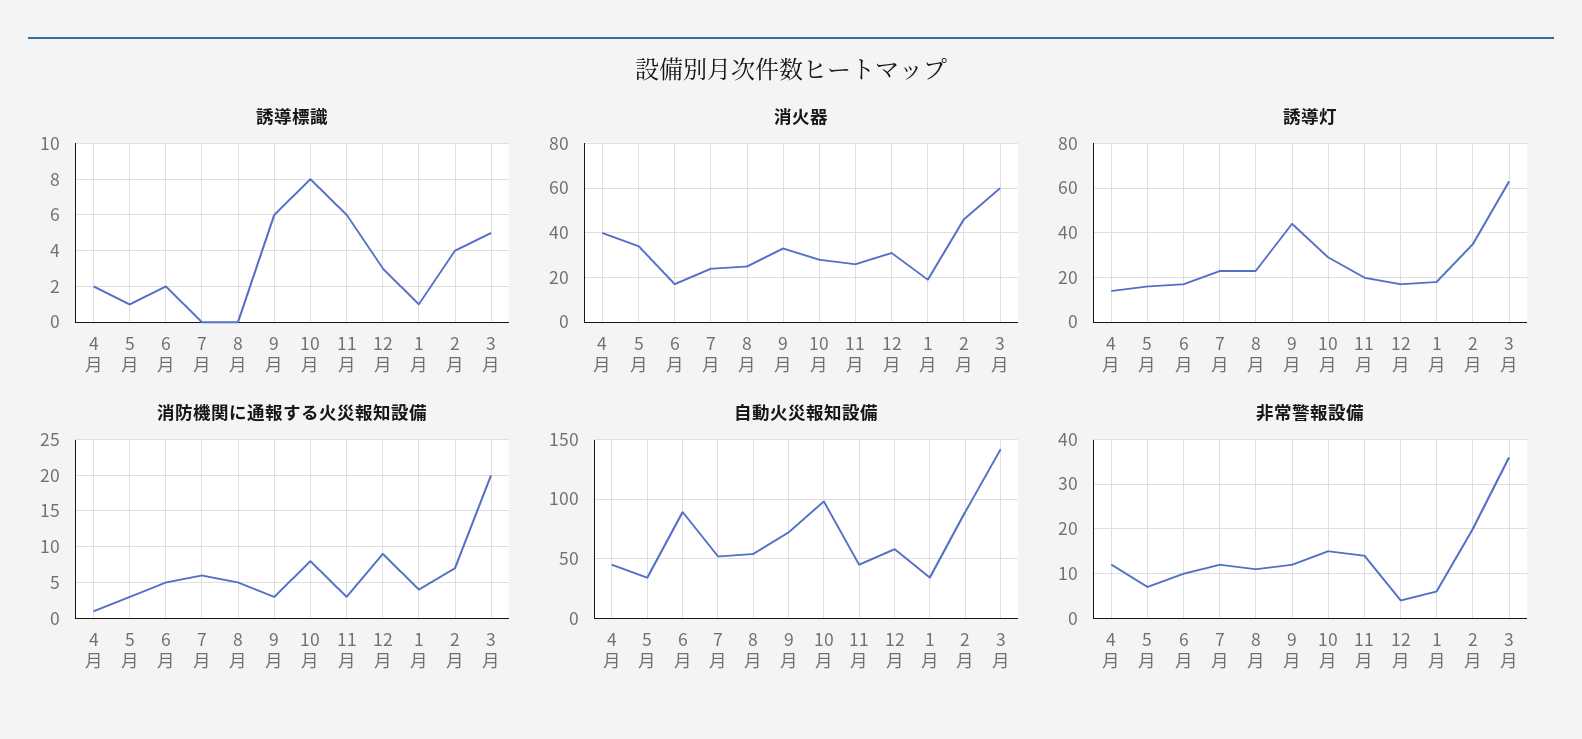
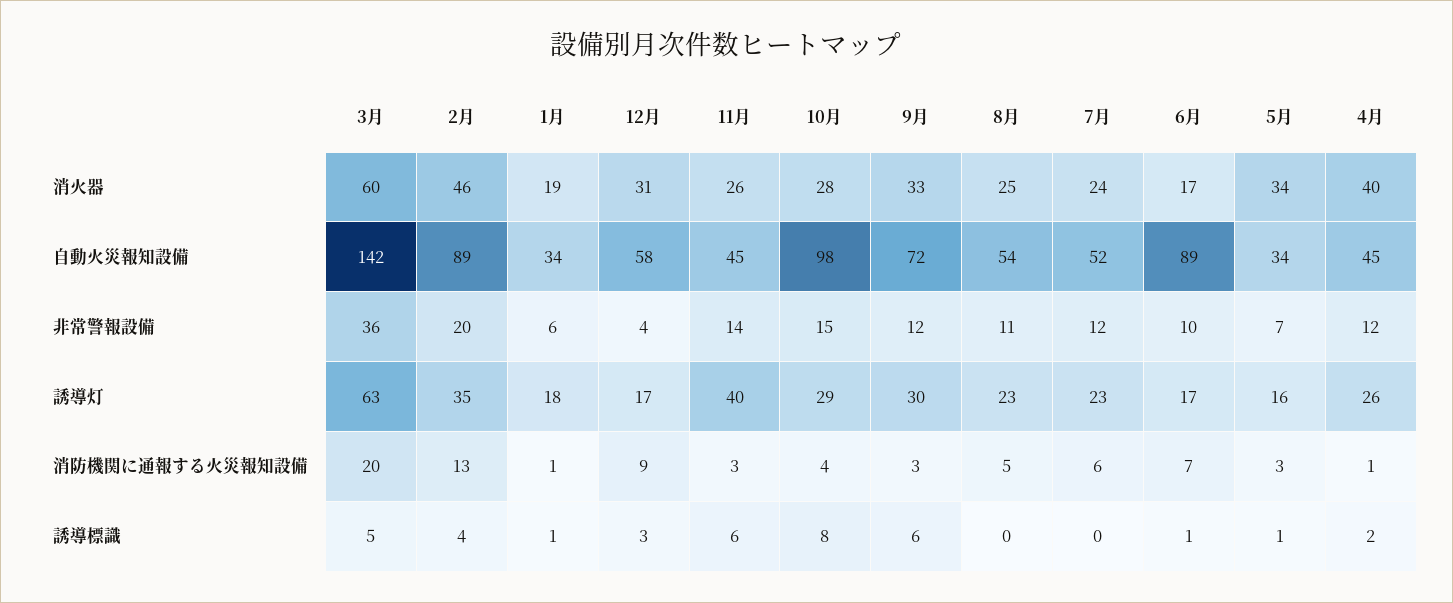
  {
    "誘導標識": {
      "4月": 2,
      "5月": 1,
-     "6月": 2,
+     "6月": 1,
      "7月": 0,
      "8月": 0,
      "9月": 6,
      "10月": 8,
      "11月": 6,
      "12月": 3,
      "1月": 1,
      "2月": 4,
      "3月": 5
    },
    "消火器": {
      "4月": 40,
      "5月": 34,
      "6月": 17,
      "7月": 24,
      "8月": 25,
      "9月": 33,
      "10月": 28,
      "11月": 26,
      "12月": 31,
      "1月": 19,
      "2月": 46,
      "3月": 60
    },
    "誘導灯": {
-     "4月": 15,
+     "4月": 26,
      "5月": 16,
      "6月": 17,
      "7月": 23,
      "8月": 23,
-     "9月": 45,
+     "9月": 30,
      "10月": 29,
-     "11月": 20,
+     "11月": 40,
      "12月": 17,
      "1月": 18,
      "2月": 35,
      "3月": 63
    },
    "消防機関に通報する火災報知設備": {
      "4月": 1,
      "5月": 3,
-     "6月": 5,
+     "6月": 7,
      "7月": 6,
      "8月": 5,
      "9月": 3,
-     "10月": 8,
+     "10月": 4,
      "11月": 3,
      "12月": 9,
-     "1月": 4,
+     "1月": 1,
-     "2月": 7,
+     "2月": 13,
      "3月": 20
    },
    "自動火災報知設備": {
      "4月": 45,
      "5月": 34,
      "6月": 89,
      "7月": 52,
      "8月": 54,
      "9月": 72,
      "10月": 98,
      "11月": 45,
      "12月": 58,
      "1月": 34,
      "2月": 89,
      "3月": 142
    },
    "非常警報設備": {
      "4月": 12,
      "5月": 7,
      "6月": 10,
      "7月": 12,
      "8月": 11,
      "9月": 12,
      "10月": 15,
      "11月": 14,
      "12月": 4,
      "1月": 6,
      "2月": 20,
      "3月": 36
    }
  }

